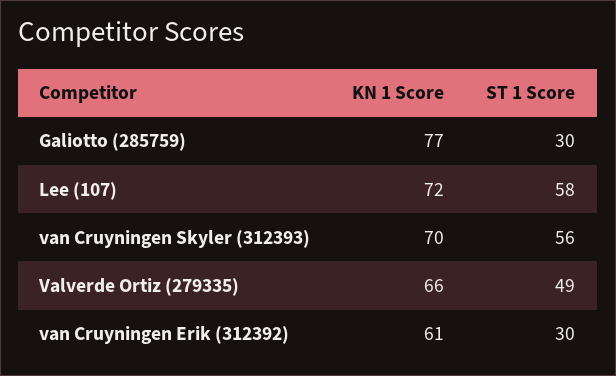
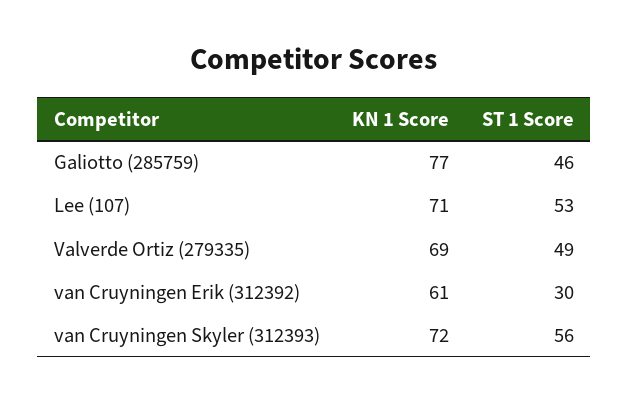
  {
    "KN 1 Score": {
      "Galiotto (285759)": 77,
-     "Lee (107)": 72,
+     "Lee (107)": 71,
-     "van Cruyningen Skyler (312393)": 70,
+     "van Cruyningen Skyler (312393)": 72,
-     "Valverde Ortiz (279335)": 66,
+     "Valverde Ortiz (279335)": 69,
      "van Cruyningen Erik (312392)": 61
    },
    "ST 1 Score": {
-     "Galiotto (285759)": 30,
+     "Galiotto (285759)": 46,
-     "Lee (107)": 58,
+     "Lee (107)": 53,
      "van Cruyningen Skyler (312393)": 56,
      "Valverde Ortiz (279335)": 49,
      "van Cruyningen Erik (312392)": 30
    }
  }

